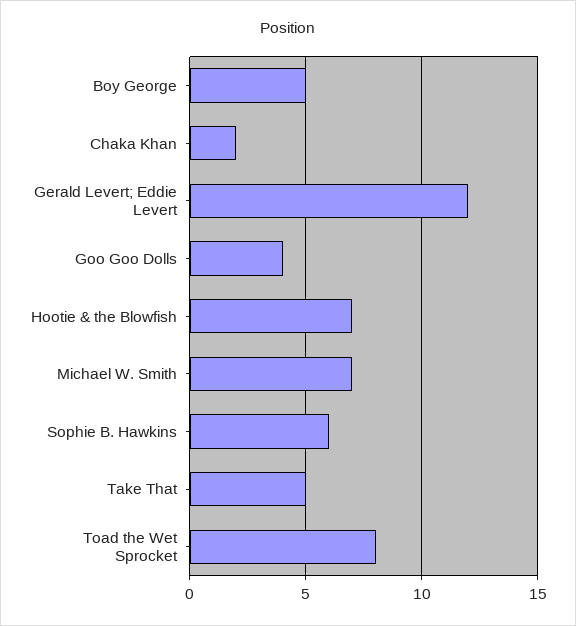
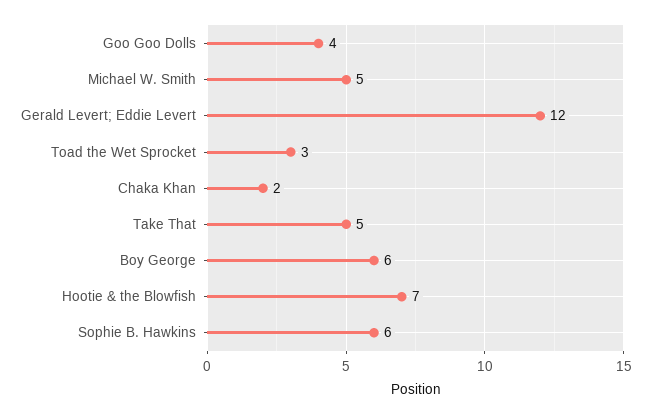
  {
-   "Boy George": 5,
+   "Boy George": 6,
    "Chaka Khan": 2,
    "Gerald Levert; Eddie Levert": 12,
    "Goo Goo Dolls": 4,
    "Hootie & the Blowfish": 7,
-   "Michael W. Smith": 7,
+   "Michael W. Smith": 5,
    "Sophie B. Hawkins": 6,
    "Take That": 5,
-   "Toad the Wet Sprocket": 8
+   "Toad the Wet Sprocket": 3
  }

